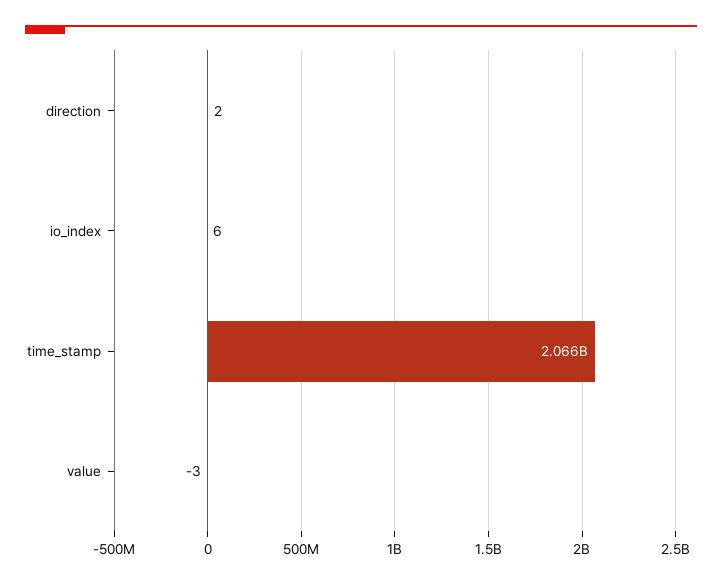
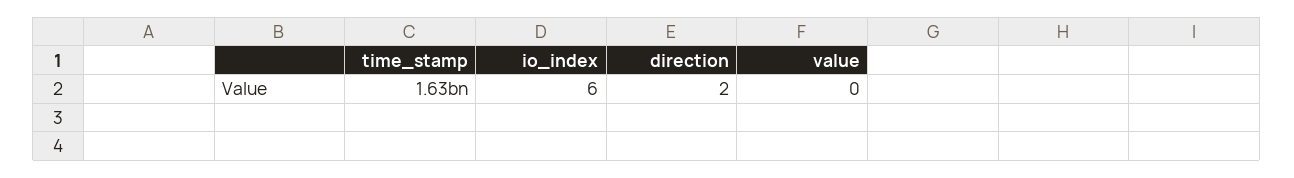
  {
    "direction": 2,
    "io_index": 6,
-   "time_stamp": 2066000000,
+   "time_stamp": 1630000000,
-   "value": -3
+   "value": 0
  }

